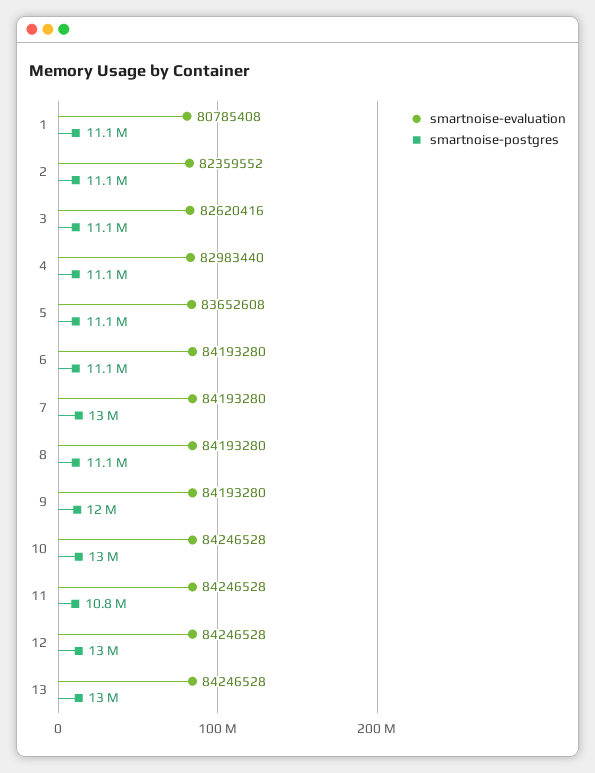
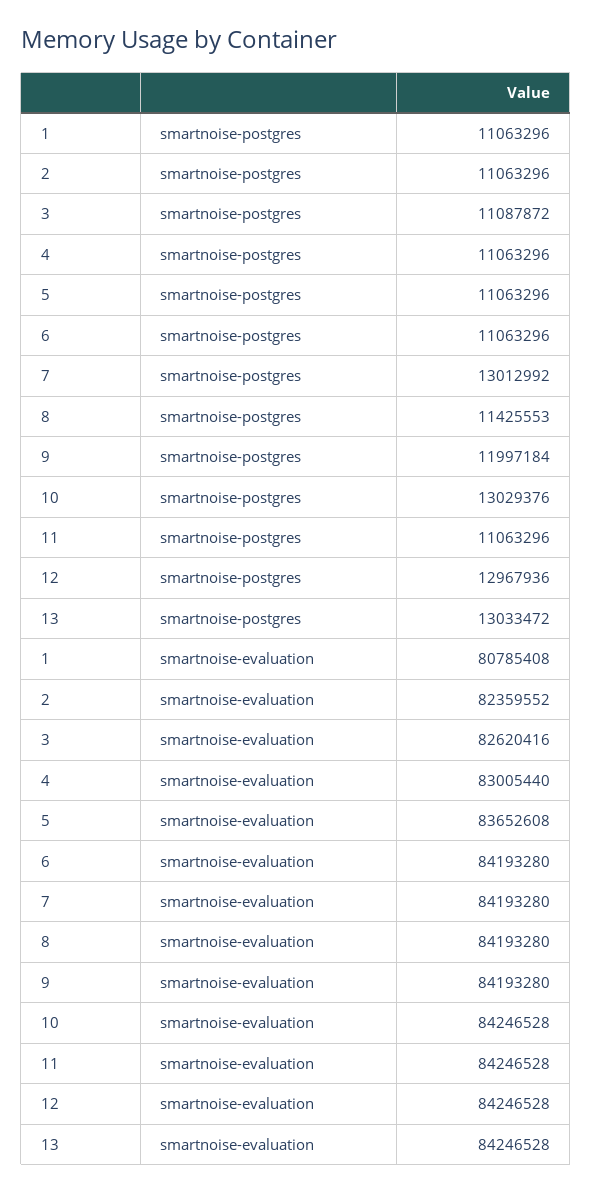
  {
    "smartnoise-evaluation": {
      "1": 80785408,
      "2": 82359552,
      "3": 82620416,
-     "4": 82983440,
+     "4": 83005440,
      "5": 83652608,
      "6": 84193280,
      "7": 84193280,
      "8": 84193280,
      "9": 84193280,
      "10": 84246528,
      "11": 84246528,
      "12": 84246528,
      "13": 84246528
    },
    "smartnoise-postgres": {
      "1": 11063296,
      "2": 11063296,
      "3": 11087872,
      "4": 11063296,
      "5": 11063296,
      "6": 11063296,
      "7": 13012992,
-     "8": 11100000,
+     "8": 11425553,
      "9": 11997184,
      "10": 13029376,
-     "11": 10800000,
+     "11": 11063296,
      "12": 12967936,
      "13": 13033472
    }
  }

